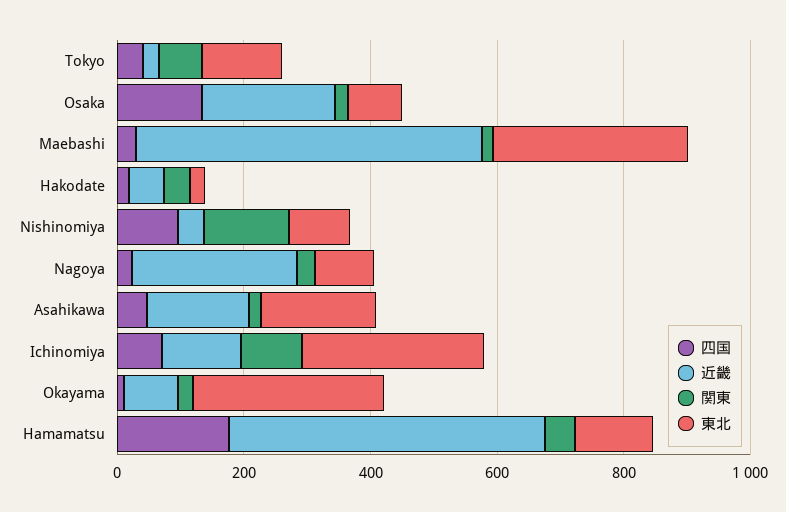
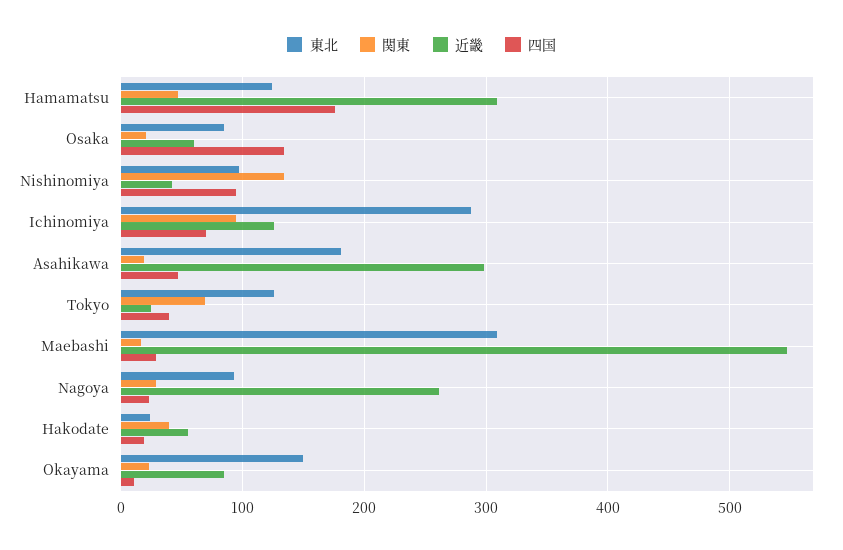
  {
    "四国": {
      "Tokyo": 40,
      "Osaka": 130,
      "Maebashi": 30,
      "Hakodate": 20,
      "Nishinomiya": 100,
      "Nagoya": 20,
      "Asahikawa": 50,
      "Ichinomiya": 70,
      "Okayama": 10,
      "Hamamatsu": 180
    },
    "近畿": {
      "Tokyo": 30,
-     "Osaka": 200,
+     "Osaka": 60,
      "Maebashi": 550,
      "Hakodate": 60,
      "Nishinomiya": 40,
      "Nagoya": 260,
-     "Asahikawa": 150,
+     "Asahikawa": 300,
      "Ichinomiya": 130,
      "Okayama": 90,
-     "Hamamatsu": 500
+     "Hamamatsu": 310
    },
    "関東": {
      "Tokyo": 70,
      "Osaka": 20,
      "Maebashi": 20,
      "Hakodate": 40,
      "Nishinomiya": 130,
      "Nagoya": 30,
      "Asahikawa": 20,
      "Ichinomiya": 100,
      "Okayama": 20,
      "Hamamatsu": 50
    },
    "東北": {
      "Tokyo": 130,
      "Osaka": 90,
      "Maebashi": 310,
      "Hakodate": 20,
      "Nishinomiya": 100,
      "Nagoya": 90,
      "Asahikawa": 180,
      "Ichinomiya": 290,
-     "Okayama": 300,
+     "Okayama": 150,
      "Hamamatsu": 120
    }
  }

